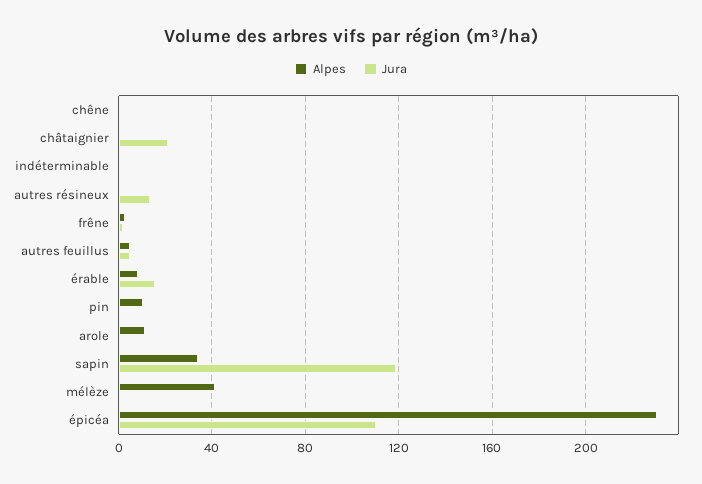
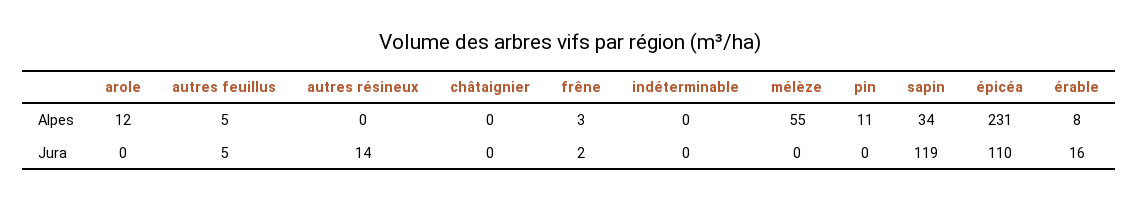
  {
    "Alpes": {
-     "chêne": 0,
      "châtaignier": 0,
      "indéterminable": 0,
      "autres résineux": 0,
      "frêne": 3,
      "autres feuillus": 5,
      "érable": 8,
      "pin": 11,
      "arole": 12,
      "sapin": 34,
-     "mélèze": 40,
+     "mélèze": 55,
      "épicéa": 231
    },
    "Jura": {
-     "chêne": 0,
-     "châtaignier": 20,
+     "châtaignier": 0,
      "indéterminable": 0,
      "autres résineux": 14,
      "frêne": 2,
      "autres feuillus": 5,
      "érable": 16,
      "pin": 0,
      "arole": 0,
      "sapin": 119,
      "mélèze": 0,
      "épicéa": 110
    }
  }

